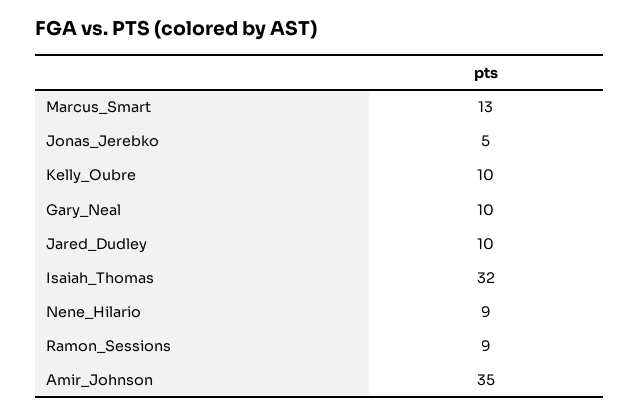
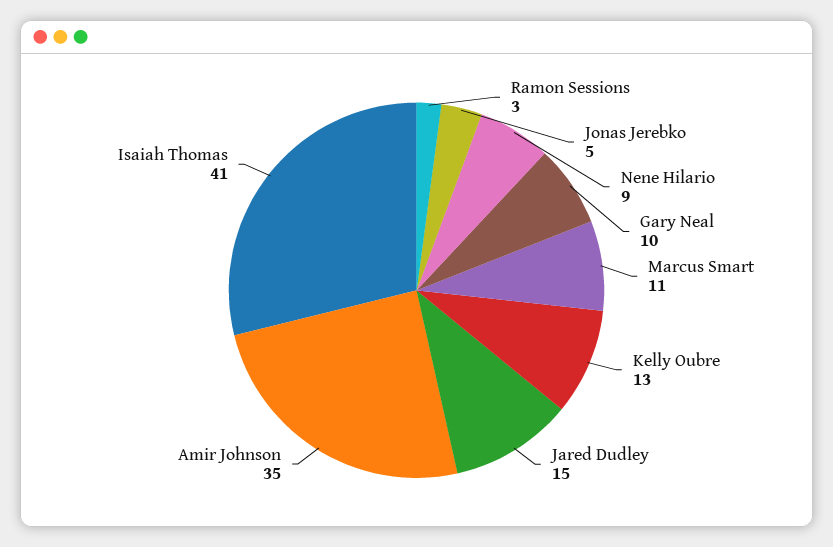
  {
-   "Marcus_Smart": 13,
+   "Marcus_Smart": 11,
    "Jonas_Jerebko": 5,
-   "Kelly_Oubre": 10,
+   "Kelly_Oubre": 13,
    "Gary_Neal": 10,
-   "Jared_Dudley": 10,
+   "Jared_Dudley": 15,
-   "Isaiah_Thomas": 32,
+   "Isaiah_Thomas": 41,
    "Nene_Hilario": 9,
-   "Ramon_Sessions": 9,
+   "Ramon_Sessions": 3,
    "Amir_Johnson": 35
  }

